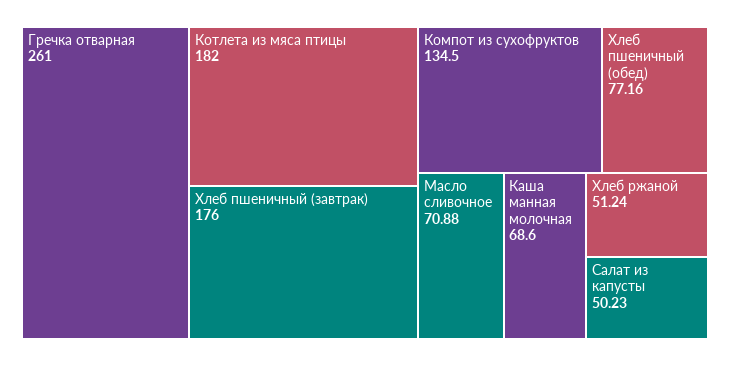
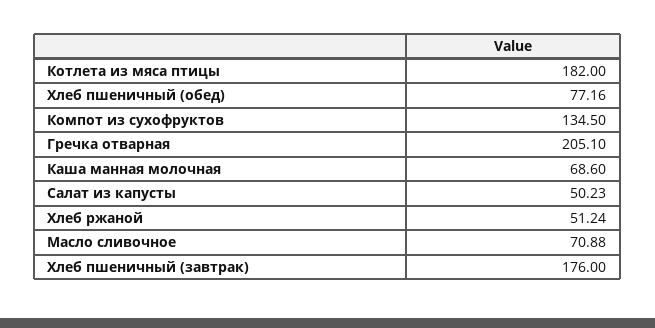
  {
-   "Гречка отварная": 261,
+   "Гречка отварная": 205.1,
    "Котлета из мяса птицы": 182,
    "Хлеб пшеничный (завтрак)": 176,
    "Компот из сухофруктов": 134.5,
    "Хлеб пшеничный (обед)": 77.16,
    "Масло сливочное": 70.88,
    "Каша манная молочная": 68.6,
    "Хлеб ржаной": 51.24,
    "Салат из капусты": 50.23
  }

